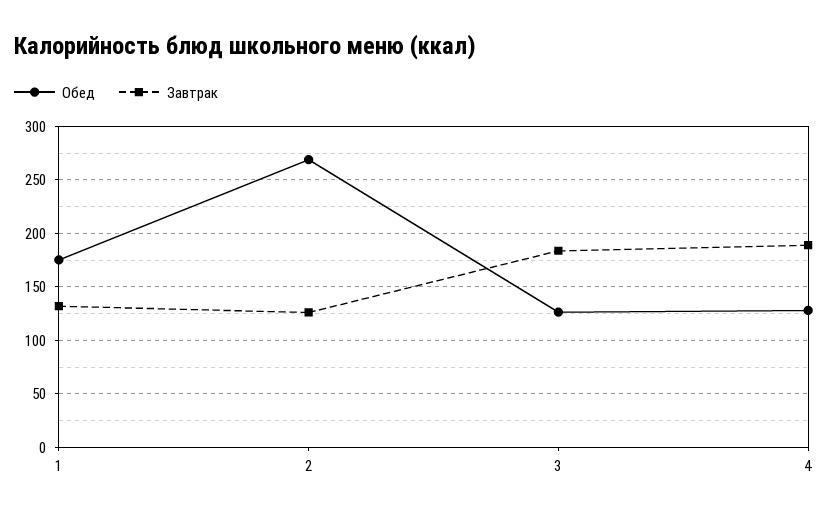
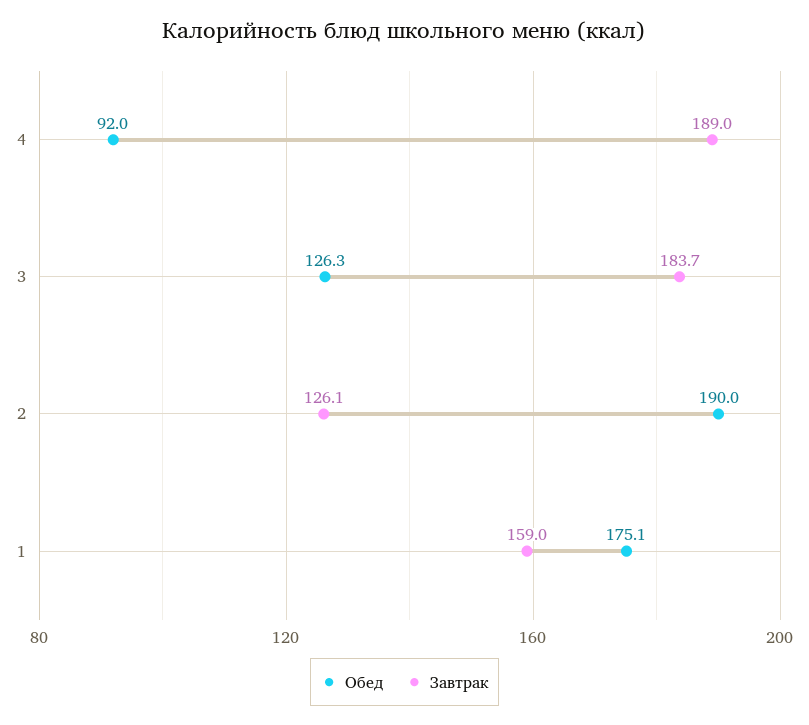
  {
    "Обед": {
      "1": 175.1,
-     "2": 270,
+     "2": 190,
      "3": 126.3,
-     "4": 130
+     "4": 92
    },
    "Завтрак": {
-     "1": 130,
+     "1": 159,
      "2": 126.1,
      "3": 183.7,
      "4": 189
    }
  }

